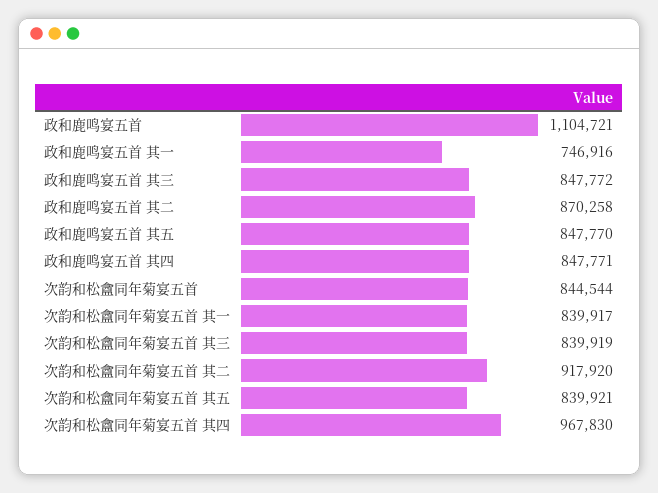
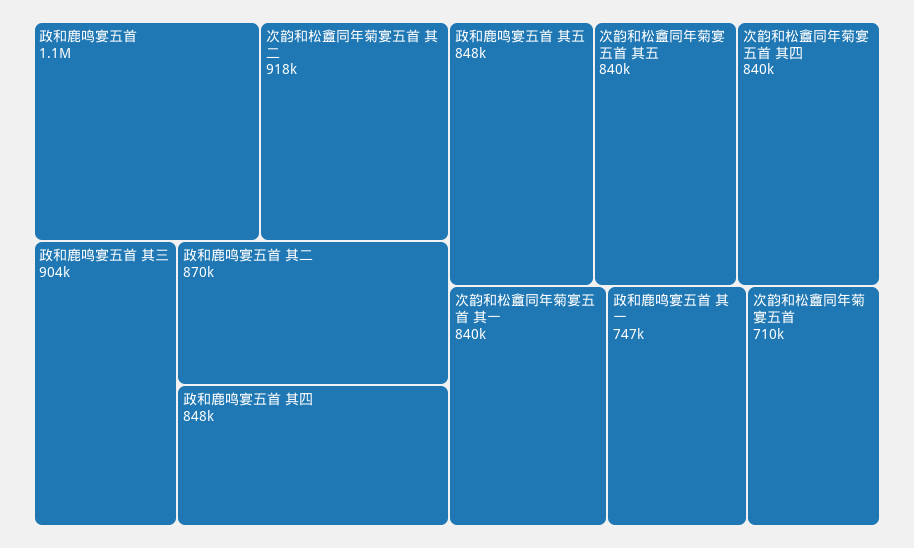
  {
    "政和鹿鸣宴五首": 1104721,
    "政和鹿鸣宴五首 其一": 746916,
-   "政和鹿鸣宴五首 其三": 847772,
+   "政和鹿鸣宴五首 其三": 904000,
    "政和鹿鸣宴五首 其二": 870258,
    "政和鹿鸣宴五首 其五": 847770,
    "政和鹿鸣宴五首 其四": 847771,
-   "次韵和松盦同年菊宴五首": 844544,
+   "次韵和松盦同年菊宴五首": 710000,
    "次韵和松盦同年菊宴五首 其一": 839917,
-   "次韵和松盦同年菊宴五首 其三": 839919,
    "次韵和松盦同年菊宴五首 其二": 917920,
    "次韵和松盦同年菊宴五首 其五": 839921,
-   "次韵和松盦同年菊宴五首 其四": 967830
+   "次韵和松盦同年菊宴五首 其四": 840000
  }

